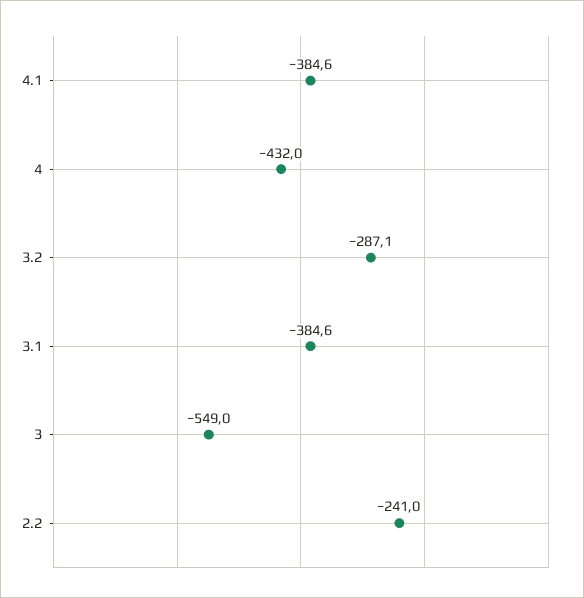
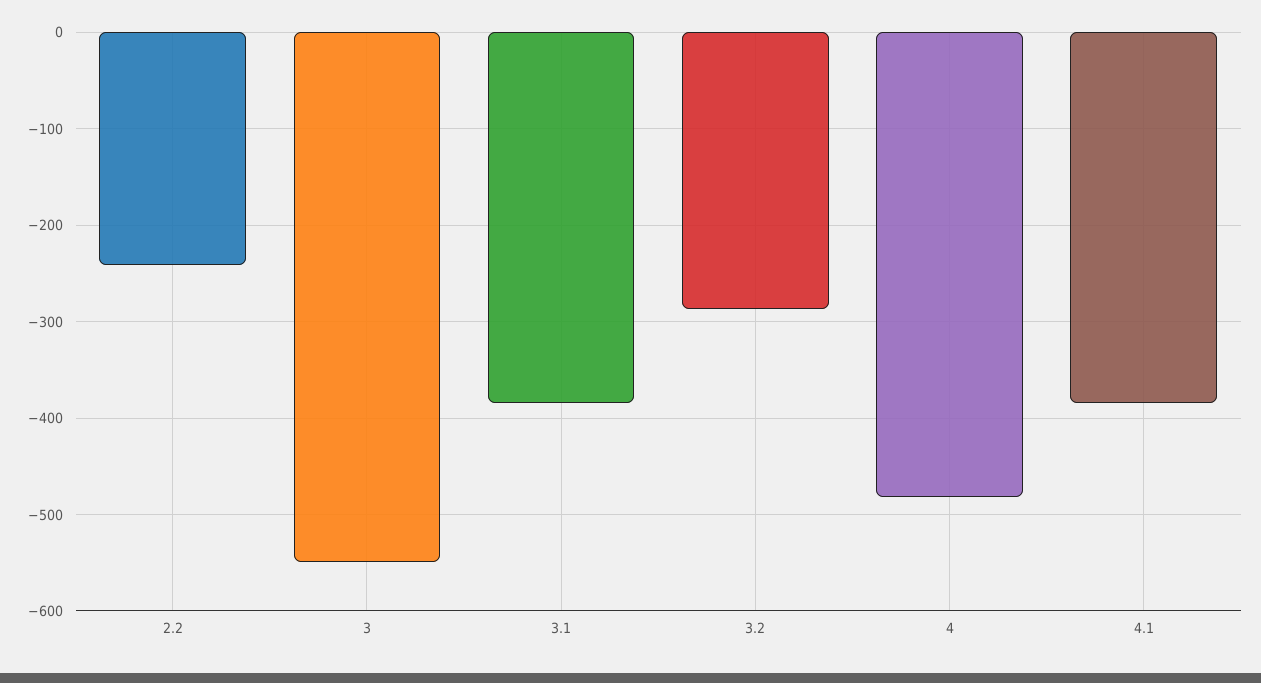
  {
    "4.1": -384.6,
-   "4": -432,
+   "4": -480,
    "3.2": -287.1,
    "3.1": -384.6,
    "3": -549,
    "2.2": -241
  }

